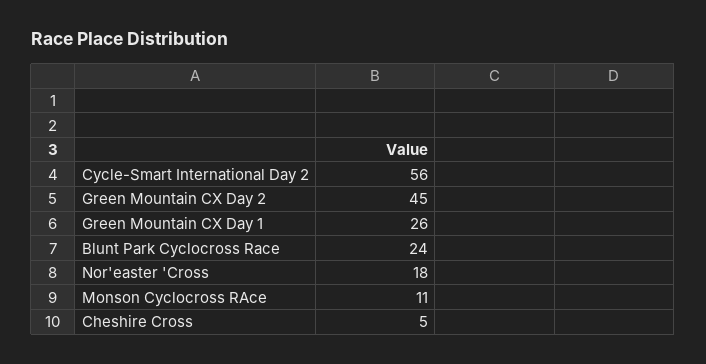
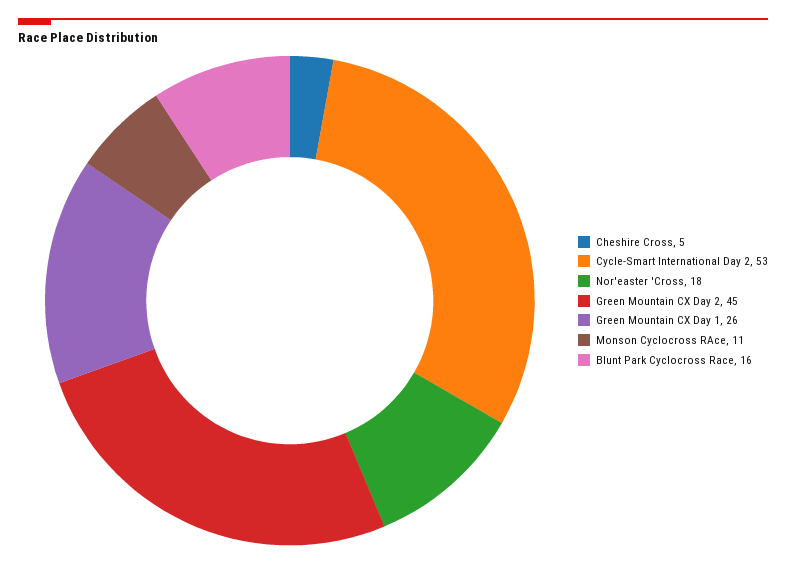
  {
-   "Cycle-Smart International Day 2": 56,
+   "Cycle-Smart International Day 2": 53,
    "Green Mountain CX Day 2": 45,
    "Green Mountain CX Day 1": 26,
-   "Blunt Park Cyclocross Race": 24,
+   "Blunt Park Cyclocross Race": 16,
    "Nor'easter 'Cross": 18,
    "Monson Cyclocross RAce": 11,
    "Cheshire Cross": 5
  }

